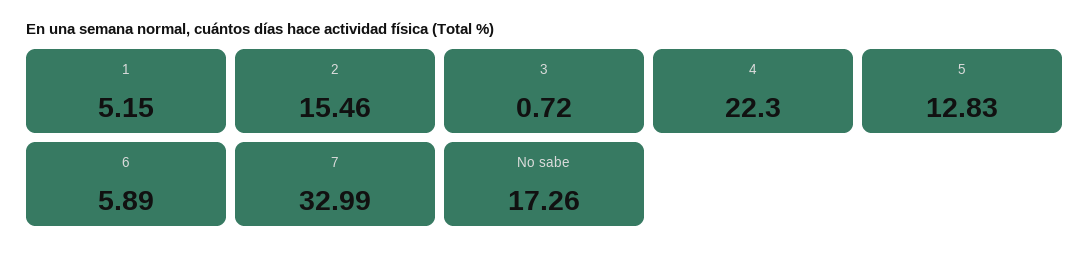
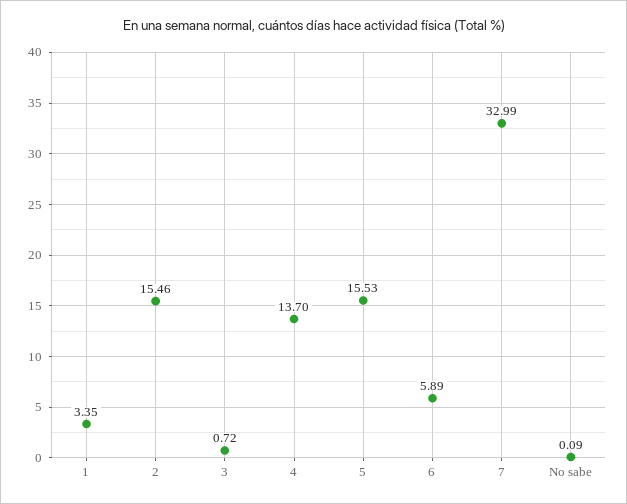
  {
-   "1": 5.15,
+   "1": 3.35,
    "2": 15.46,
    "3": 0.72,
-   "4": 22.3,
+   "4": 13.7,
-   "5": 12.83,
+   "5": 15.53,
    "6": 5.89,
    "7": 32.99,
-   "No sabe": 17.26
+   "No sabe": 0.09
  }

